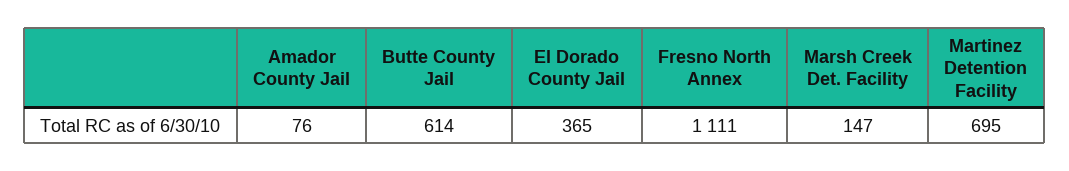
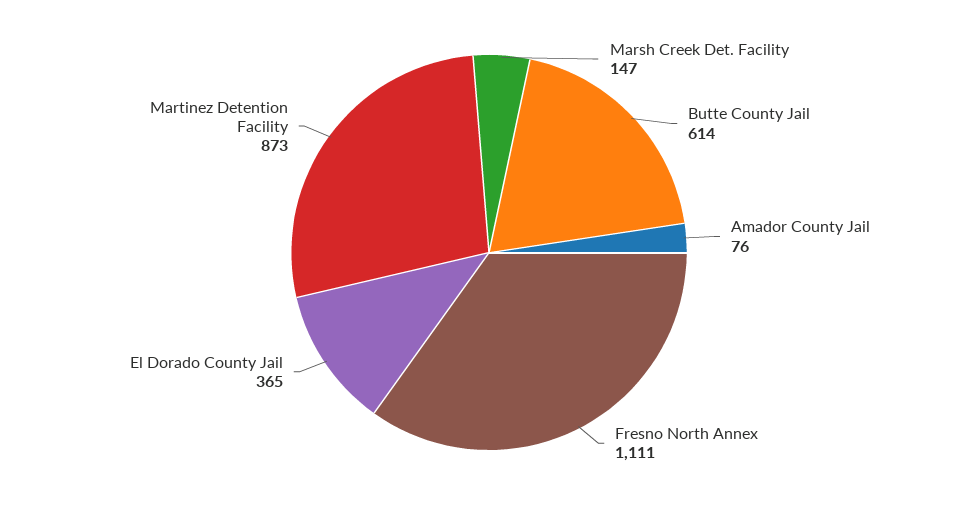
  {
    "Amador County Jail": 76,
    "Butte County Jail": 614,
    "El Dorado County Jail": 365,
    "Fresno North Annex": 1111,
    "Marsh Creek Det. Facility": 147,
-   "Martinez Detention Facility": 695
+   "Martinez Detention Facility": 873
  }

